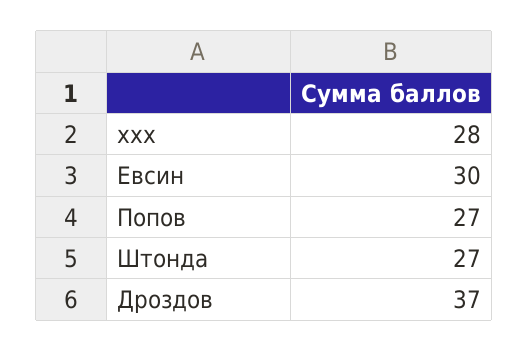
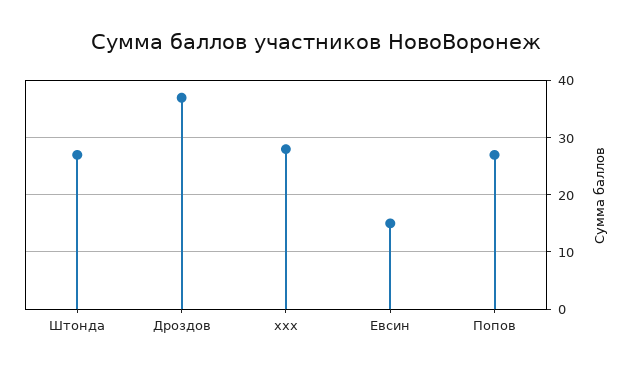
  {
    "ххх": 28,
-   "Евсин": 30,
+   "Евсин": 15,
    "Попов": 27,
    "Штонда": 27,
    "Дроздов": 37
  }

